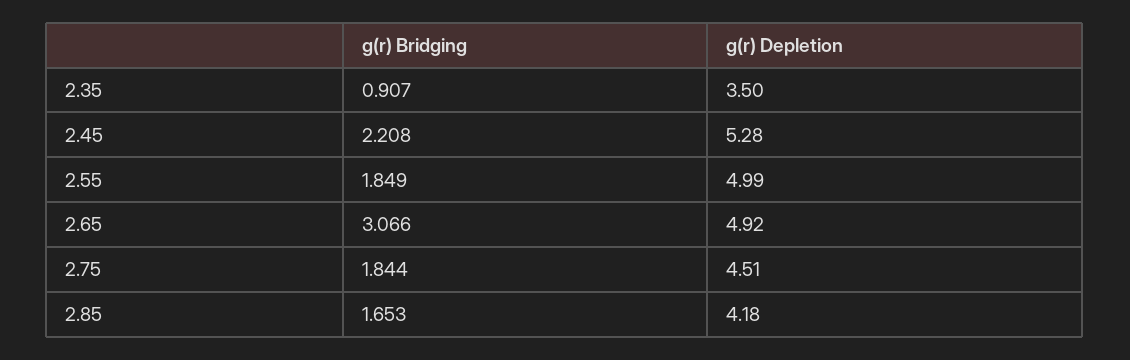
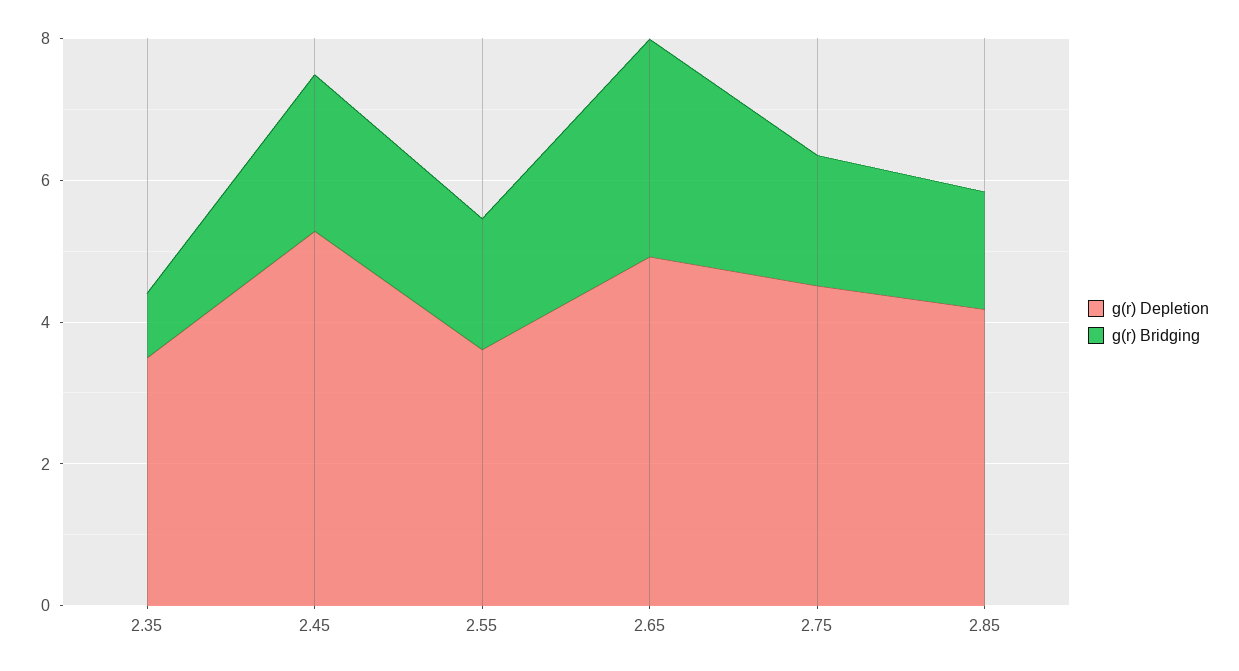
  {
    "g(r) Bridging": {
      "2.35": 0.907,
      "2.45": 2.208,
      "2.55": 1.849,
      "2.65": 3.066,
      "2.75": 1.844,
      "2.85": 1.653
    },
    "g(r) Depletion": {
      "2.35": 3.5,
      "2.45": 5.28,
-     "2.55": 4.99,
+     "2.55": 3.5,
      "2.65": 4.92,
      "2.75": 4.51,
      "2.85": 4.18
    }
  }

